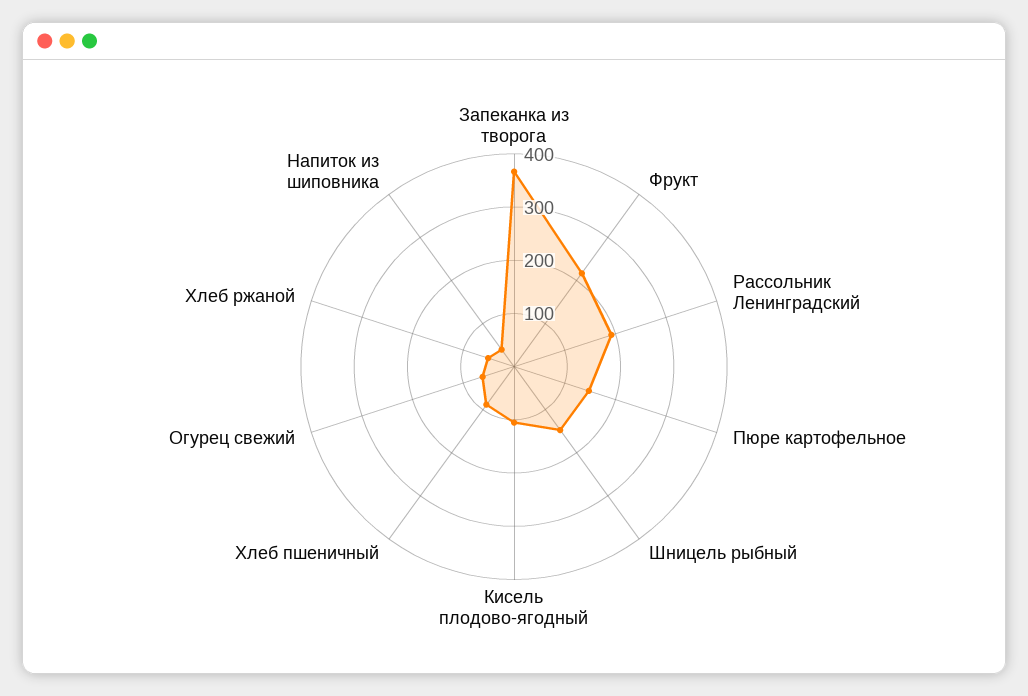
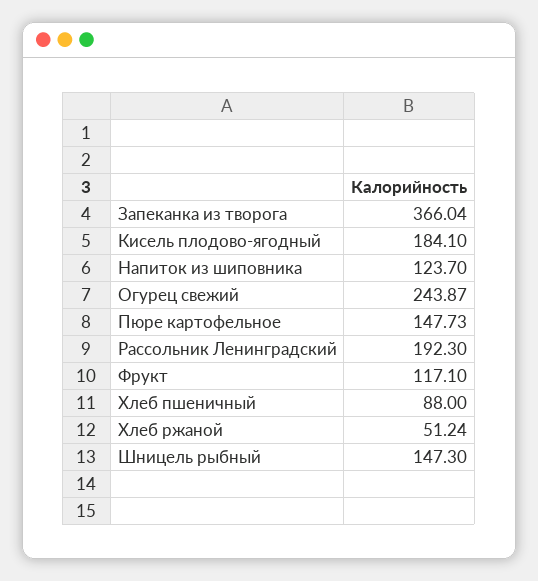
  {
    "Запеканка из творога": 366.04,
-   "Фрукт": 220,
+   "Фрукт": 117.1,
    "Рассольник Ленинградский": 192.3,
    "Пюре картофельное": 147.73,
    "Шницель рыбный": 147.3,
-   "Кисель плодово-ягодный": 100,
+   "Кисель плодово-ягодный": 184.1,
    "Хлеб пшеничный": 88,
-   "Огурец свежий": 60,
+   "Огурец свежий": 243.87,
    "Хлеб ржаной": 51.24,
-   "Напиток из шиповника": 40
+   "Напиток из шиповника": 123.7
  }

